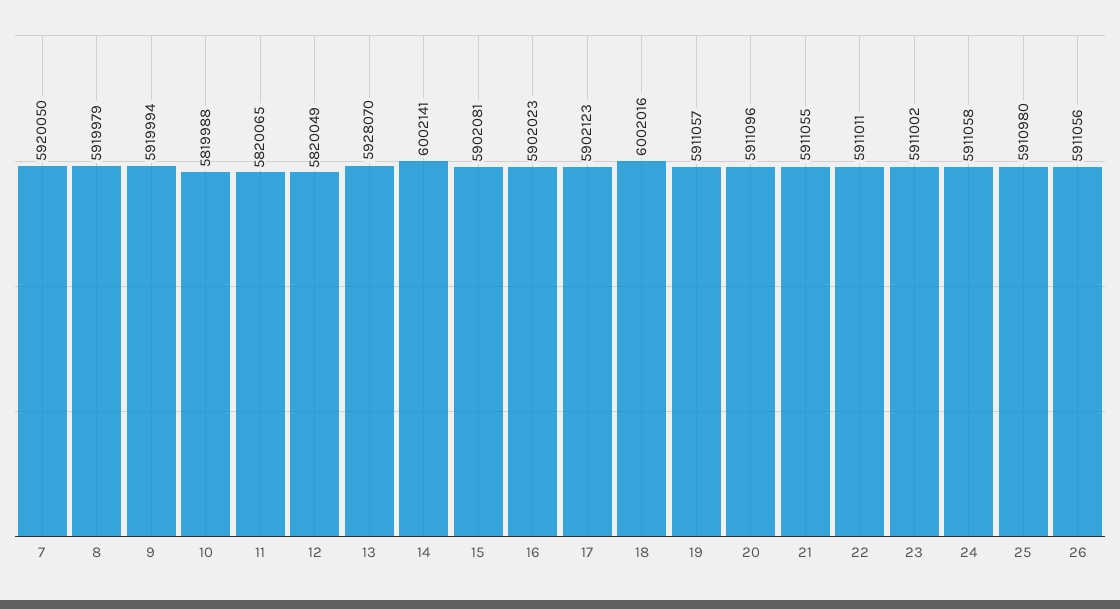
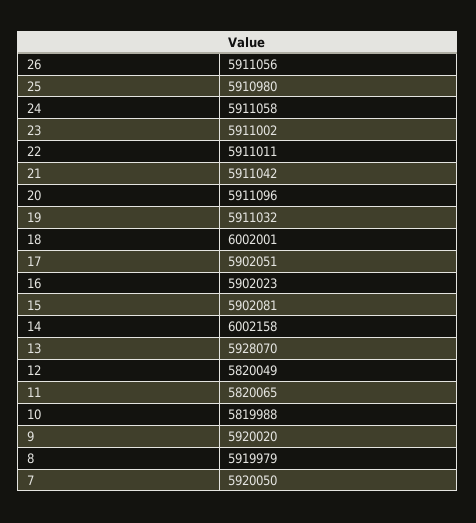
  {
    "7": 5920050,
    "8": 5919979,
-   "9": 5919994,
+   "9": 5920020,
    "10": 5819988,
    "11": 5820065,
    "12": 5820049,
    "13": 5928070,
-   "14": 6002141,
+   "14": 6002158,
    "15": 5902081,
    "16": 5902023,
-   "17": 5902123,
+   "17": 5902051,
-   "18": 6002016,
+   "18": 6002001,
-   "19": 5911057,
+   "19": 5911032,
    "20": 5911096,
-   "21": 5911055,
+   "21": 5911042,
    "22": 5911011,
    "23": 5911002,
    "24": 5911058,
    "25": 5910980,
    "26": 5911056
  }

